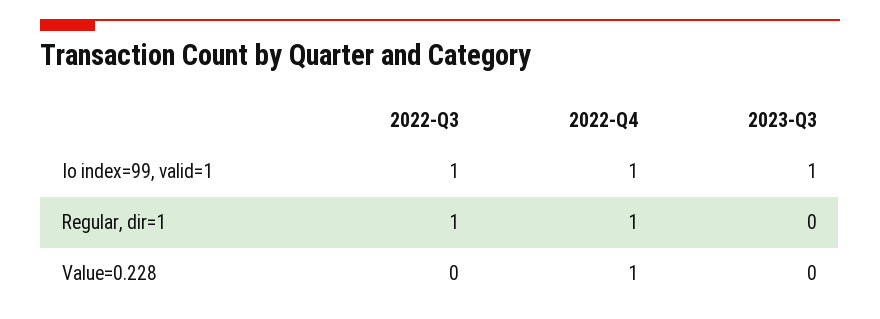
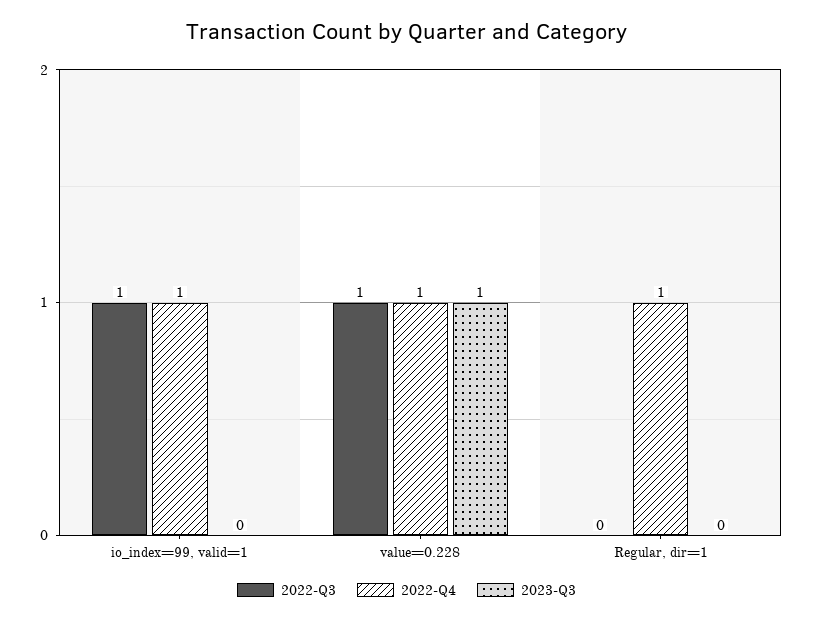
  {
    "2022-Q3": {
      "Io index=99, valid=1": 1,
-     "Regular, dir=1": 1,
+     "Regular, dir=1": 0,
-     "Value=0.228": 0
+     "Value=0.228": 1
    },
    "2022-Q4": {
      "Io index=99, valid=1": 1,
      "Regular, dir=1": 1,
      "Value=0.228": 1
    },
    "2023-Q3": {
-     "Io index=99, valid=1": 1,
+     "Io index=99, valid=1": 0,
      "Regular, dir=1": 0,
-     "Value=0.228": 0
+     "Value=0.228": 1
    }
  }

